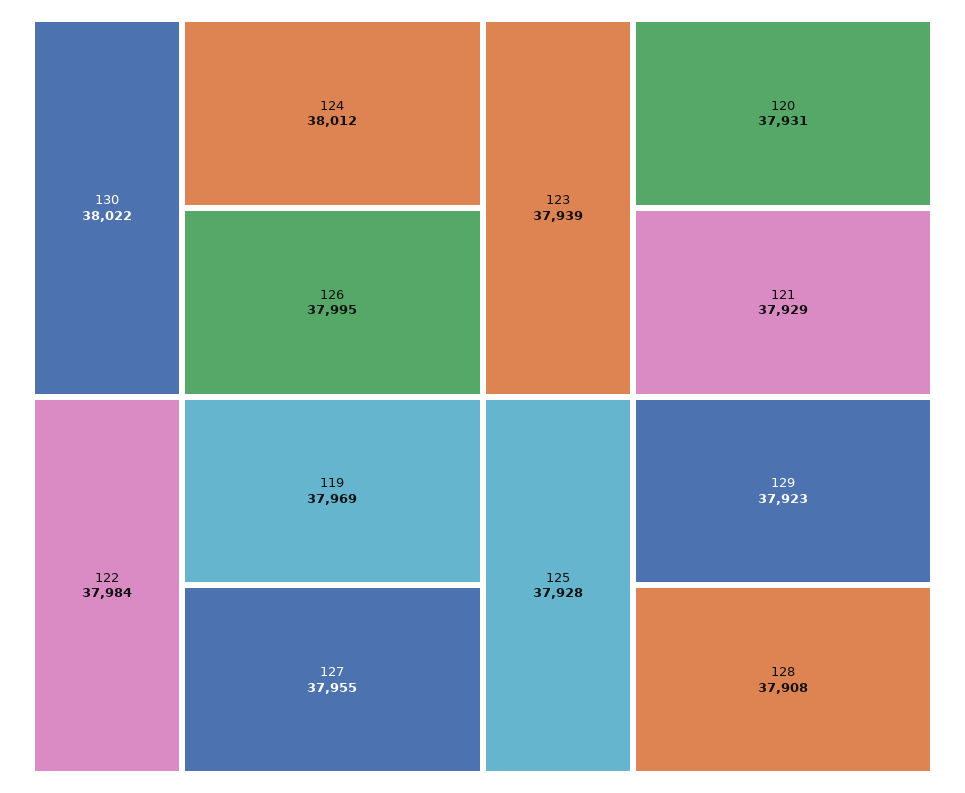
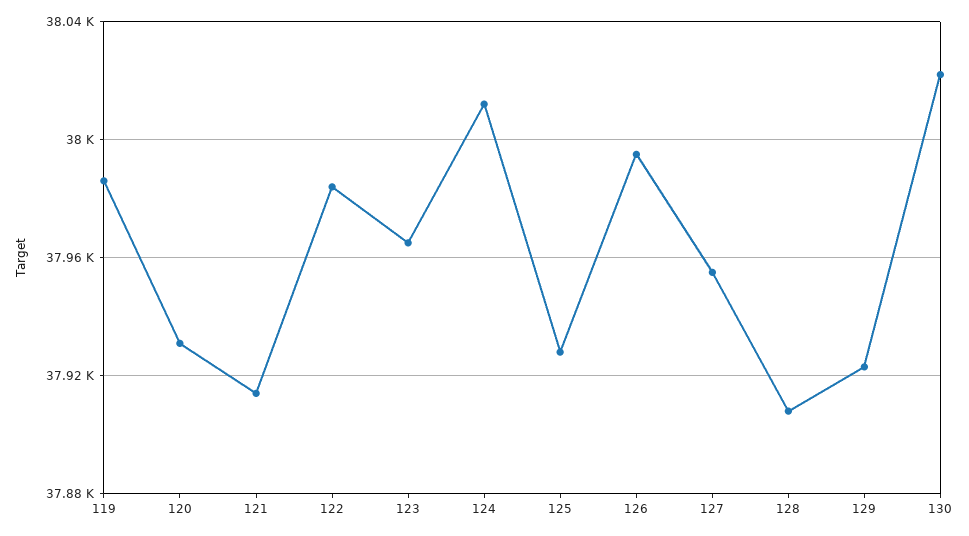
  {
    "130": 38022,
    "124": 38012,
    "126": 37995,
    "122": 37984,
-   "119": 37969,
+   "119": 37985,
    "127": 37955,
-   "123": 37939,
+   "123": 37965,
    "120": 37931,
-   "121": 37929,
+   "121": 37915,
    "125": 37928,
    "129": 37923,
    "128": 37908
  }

